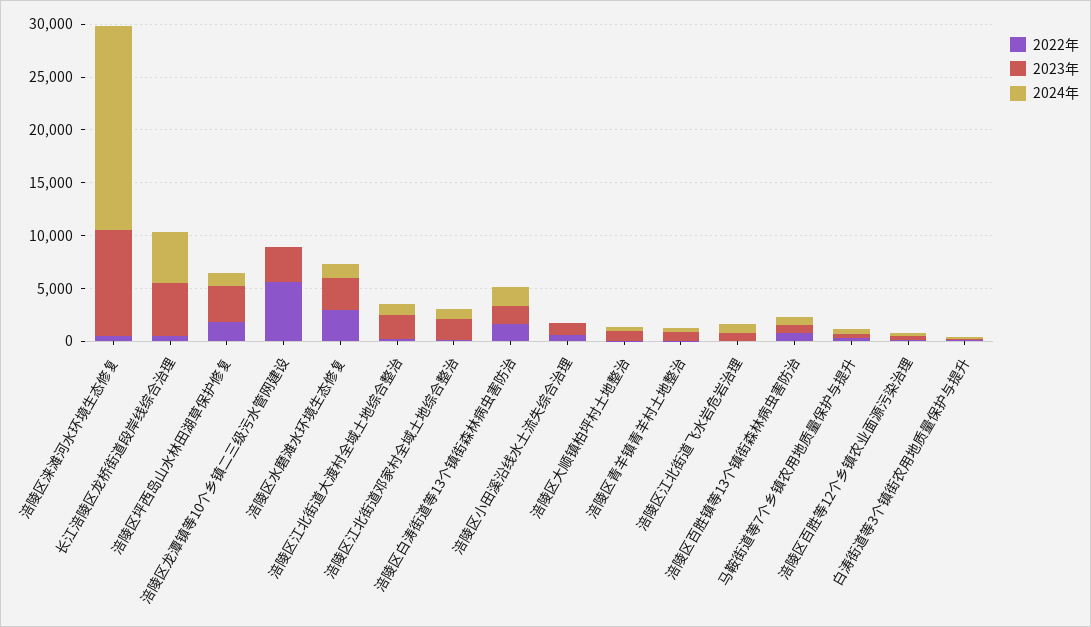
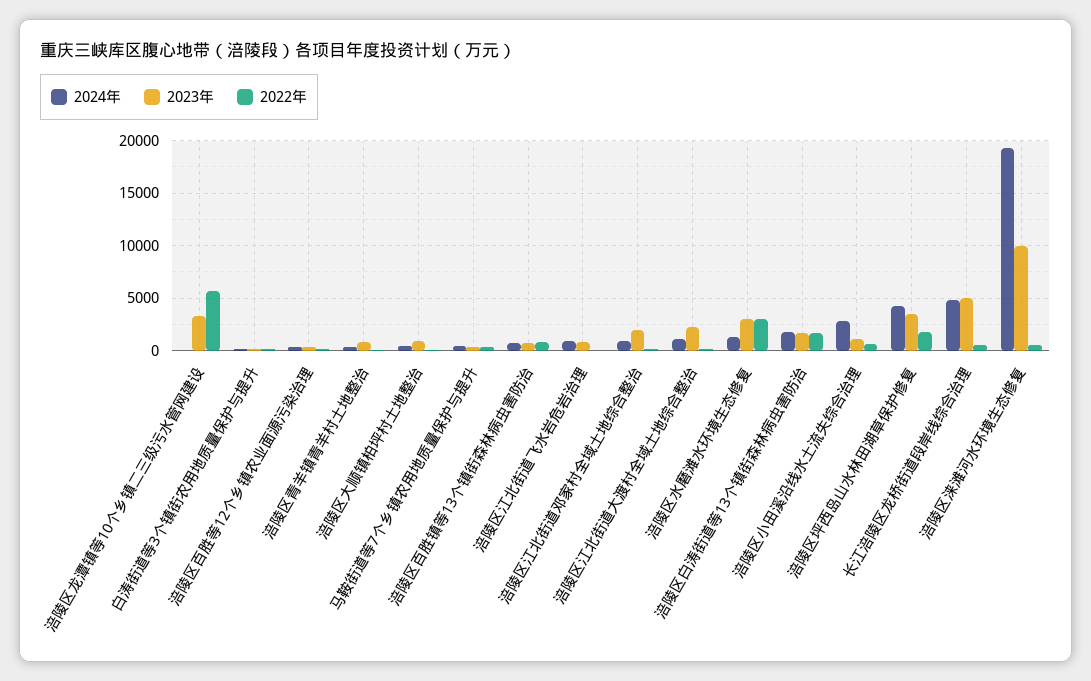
  {
    "2022年": {
      "涪陵区涞滩河水环境生态修复": 1000,
      "长江涪陵区龙桥街道段岸线综合治理": 1000,
      "涪陵区坪西岛山水林田湖草保护修复": 2000,
      "涪陵区龙潭镇等10个乡镇二三级污水管网建设": 6000,
      "涪陵区水磨滩水环境生态修复": 3000,
      "涪陵区江北街道大渡村全域土地综合整治": 0,
      "涪陵区江北街道邓家村全域土地综合整治": 0,
      "涪陵区白涛街道等13个镇街森林病虫害防治": 2000,
      "涪陵区小田溪沿线水土流失综合治理": 1000,
      "涪陵区大顺镇柏坪村土地整治": 0,
      "涪陵区青羊镇青羊村土地整治": 0,
      "涪陵区江北街道飞水岩危岩治理": 0,
      "涪陵区百胜镇等13个镇街森林病虫害防治": 1000,
      "马鞍街道等7个乡镇农用地质量保护与提升": 0,
      "涪陵区百胜等12个乡镇农业面源污染治理": 0,
      "白涛街道等3个镇街农用地质量保护与提升": 0
    },
    "2023年": {
      "涪陵区涞滩河水环境生态修复": 10000,
      "长江涪陵区龙桥街道段岸线综合治理": 5000,
      "涪陵区坪西岛山水林田湖草保护修复": 3000,
      "涪陵区龙潭镇等10个乡镇二三级污水管网建设": 3000,
      "涪陵区水磨滩水环境生态修复": 3000,
      "涪陵区江北街道大渡村全域土地综合整治": 2000,
      "涪陵区江北街道邓家村全域土地综合整治": 2000,
      "涪陵区白涛街道等13个镇街森林病虫害防治": 2000,
      "涪陵区小田溪沿线水土流失综合治理": 1000,
      "涪陵区大顺镇柏坪村土地整治": 1000,
      "涪陵区青羊镇青羊村土地整治": 1000,
      "涪陵区江北街道飞水岩危岩治理": 1000,
      "涪陵区百胜镇等13个镇街森林病虫害防治": 1000,
      "马鞍街道等7个乡镇农用地质量保护与提升": 0,
      "涪陵区百胜等12个乡镇农业面源污染治理": 0,
      "白涛街道等3个镇街农用地质量保护与提升": 0
    },
    "2024年": {
      "涪陵区涞滩河水环境生态修复": 19000,
      "长江涪陵区龙桥街道段岸线综合治理": 5000,
-     "涪陵区坪西岛山水林田湖草保护修复": 1000,
+     "涪陵区坪西岛山水林田湖草保护修复": 4000,
      "涪陵区龙潭镇等10个乡镇二三级污水管网建设": 0,
      "涪陵区水磨滩水环境生态修复": 1000,
      "涪陵区江北街道大渡村全域土地综合整治": 1000,
      "涪陵区江北街道邓家村全域土地综合整治": 1000,
      "涪陵区白涛街道等13个镇街森林病虫害防治": 2000,
-     "涪陵区小田溪沿线水土流失综合治理": 0,
+     "涪陵区小田溪沿线水土流失综合治理": 3000,
      "涪陵区大顺镇柏坪村土地整治": 0,
      "涪陵区青羊镇青羊村土地整治": 0,
      "涪陵区江北街道飞水岩危岩治理": 1000,
      "涪陵区百胜镇等13个镇街森林病虫害防治": 1000,
      "马鞍街道等7个乡镇农用地质量保护与提升": 0,
      "涪陵区百胜等12个乡镇农业面源污染治理": 0,
      "白涛街道等3个镇街农用地质量保护与提升": 0
    }
  }

